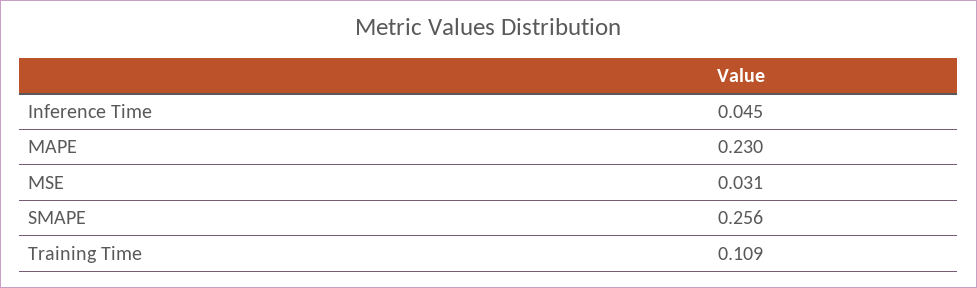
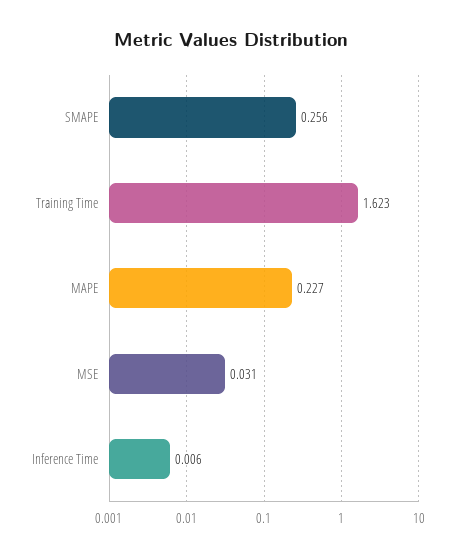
  {
-   "Inference Time": 0.045,
+   "Inference Time": 0.006,
-   "MAPE": 0.23,
+   "MAPE": 0.227,
    "MSE": 0.031,
    "SMAPE": 0.256,
-   "Training Time": 0.109
+   "Training Time": 1.623
  }

